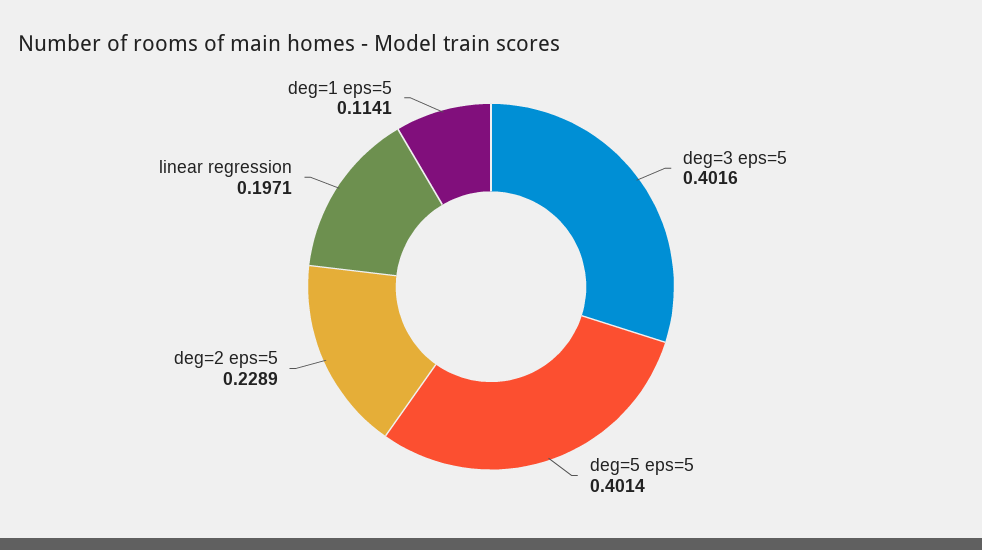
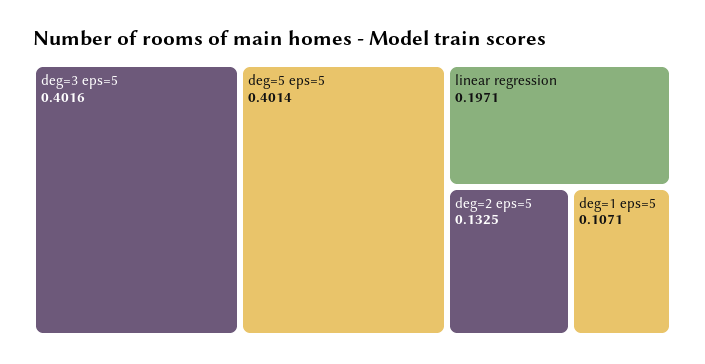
  {
    "deg=3 eps=5": 0.4016,
    "deg=5 eps=5": 0.4014,
-   "deg=2 eps=5": 0.2289,
+   "deg=2 eps=5": 0.1325,
    "linear regression": 0.1971,
-   "deg=1 eps=5": 0.1141
+   "deg=1 eps=5": 0.1071
  }

